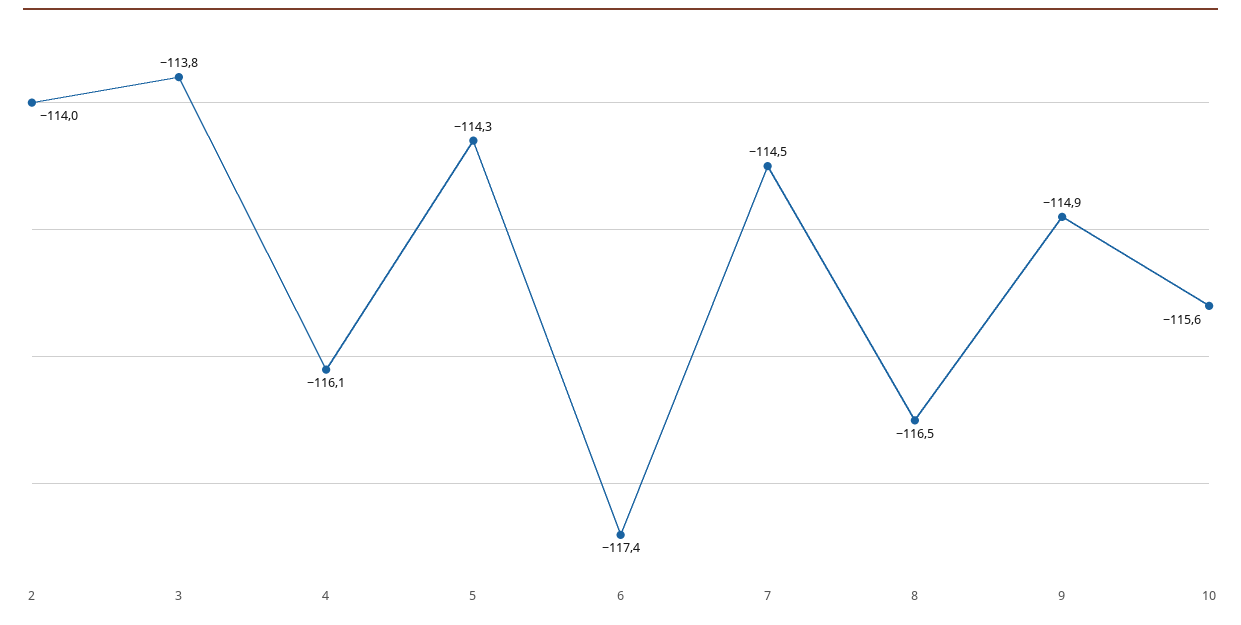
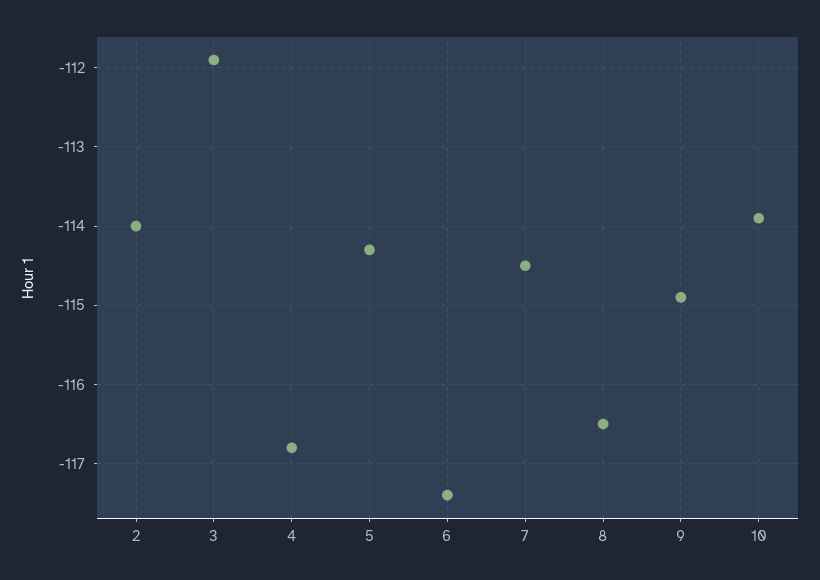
  {
    "2": -114,
-   "3": -113.8,
+   "3": -111.9,
-   "4": -116.1,
+   "4": -116.8,
    "5": -114.3,
    "6": -117.4,
    "7": -114.5,
    "8": -116.5,
    "9": -114.9,
-   "10": -115.6
+   "10": -113.9
  }

